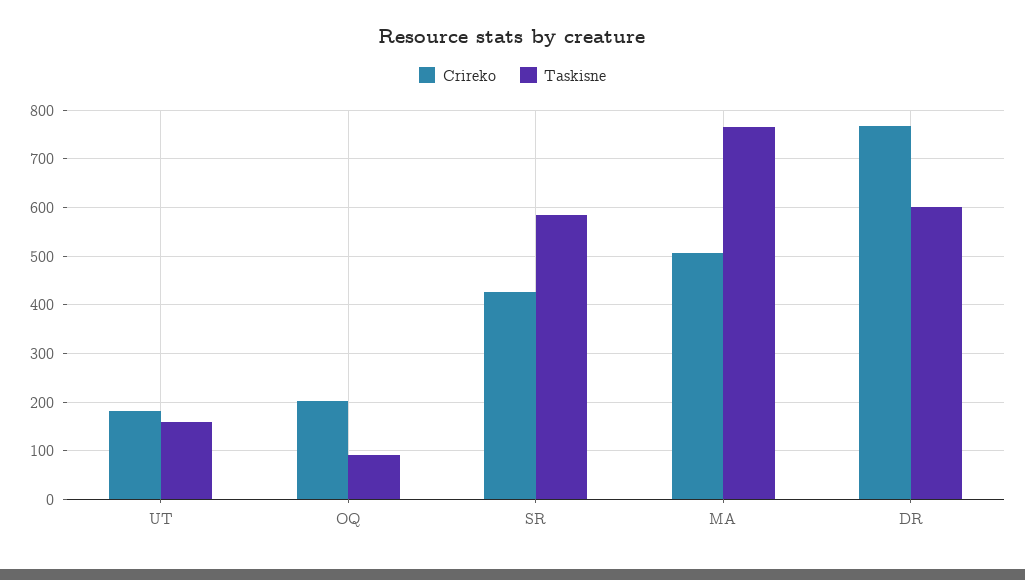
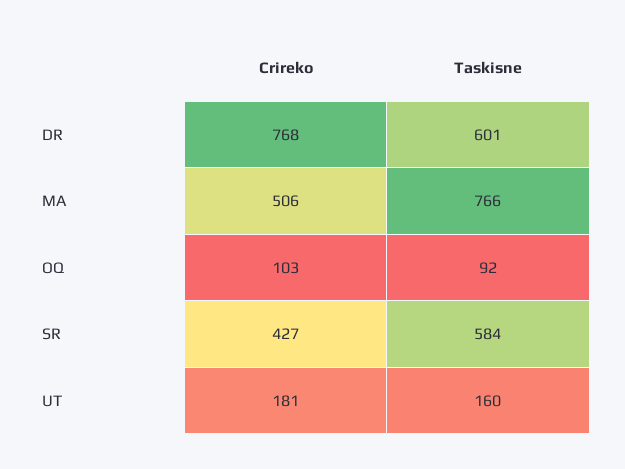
  {
    "Crireko": {
      "UT": 181,
-     "OQ": 200,
+     "OQ": 103,
      "SR": 427,
      "MA": 506,
      "DR": 768
    },
    "Taskisne": {
      "UT": 160,
      "OQ": 92,
      "SR": 584,
      "MA": 766,
      "DR": 601
    }
  }

